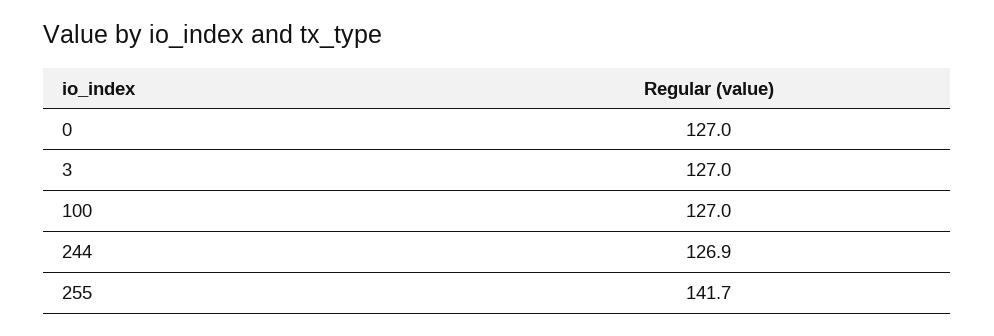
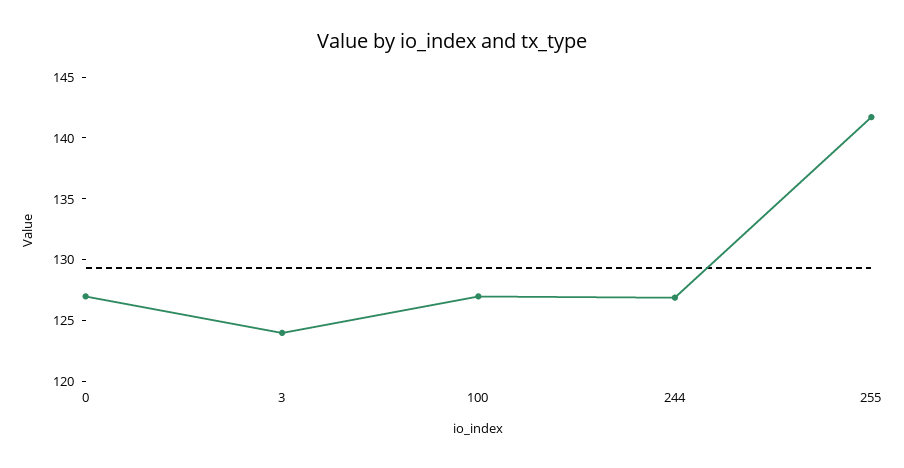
  {
    "0": 127,
-   "3": 127,
+   "3": 124,
    "100": 127,
    "244": 126.9,
    "255": 141.7
  }

